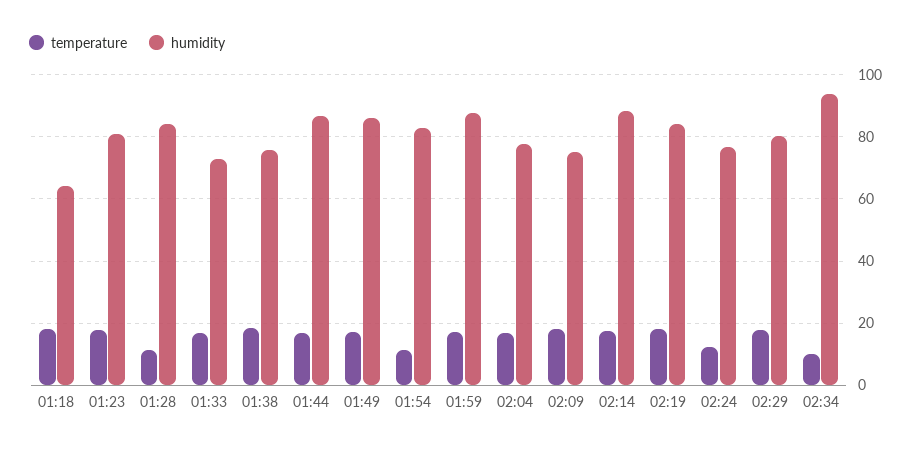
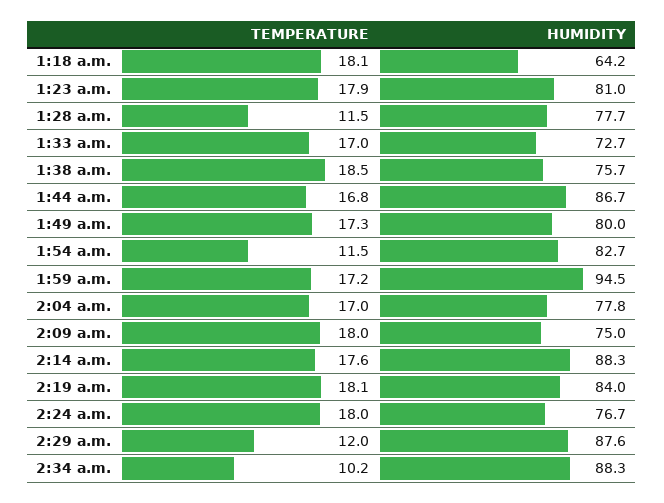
  {
    "temperature": {
      "01:18": 18.1,
      "01:23": 17.9,
      "01:28": 11.5,
      "01:33": 17,
      "01:38": 18.5,
      "01:44": 16.8,
      "01:49": 17.3,
      "01:54": 11.5,
      "01:59": 17.2,
      "02:04": 17,
      "02:09": 18,
      "02:14": 17.6,
      "02:19": 18.1,
-     "02:24": 12,
+     "02:24": 18,
-     "02:29": 18,
+     "02:29": 12,
      "02:34": 10.2
    },
    "humidity": {
      "01:18": 64.2,
      "01:23": 81,
-     "01:28": 84,
+     "01:28": 77.7,
      "01:33": 72.7,
      "01:38": 75.7,
      "01:44": 86.7,
-     "01:49": 86,
+     "01:49": 80,
      "01:54": 82.7,
-     "01:59": 88,
+     "01:59": 94.5,
      "02:04": 77.8,
      "02:09": 75,
      "02:14": 88.3,
      "02:19": 84,
      "02:24": 76.7,
-     "02:29": 80,
+     "02:29": 87.6,
-     "02:34": 94
+     "02:34": 88.3
    }
  }

